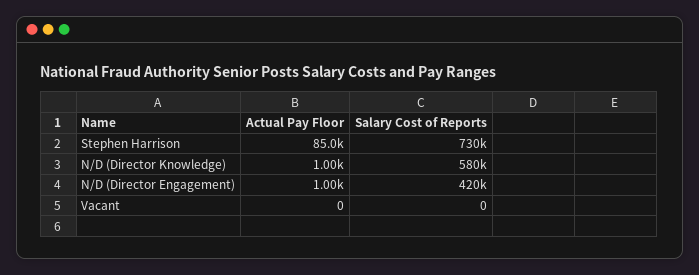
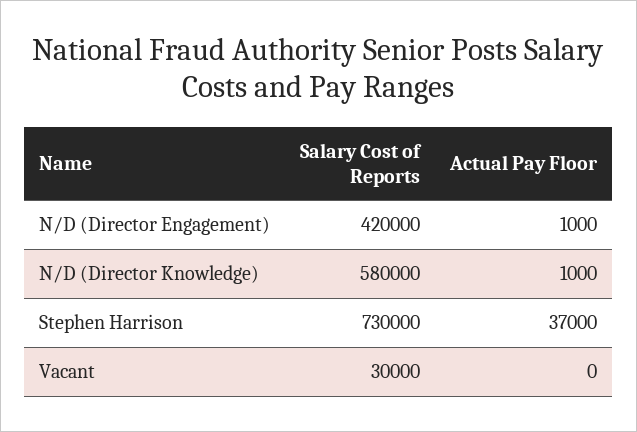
  {
    "Actual Pay Floor": {
-     "Stephen Harrison": 85000,
+     "Stephen Harrison": 37000,
      "N/D (Director Knowledge)": 1000,
      "N/D (Director Engagement)": 1000,
      "Vacant": 0
    },
    "Salary Cost of Reports": {
      "Stephen Harrison": 730000,
      "N/D (Director Knowledge)": 580000,
      "N/D (Director Engagement)": 420000,
-     "Vacant": 0
+     "Vacant": 30000
    }
  }

